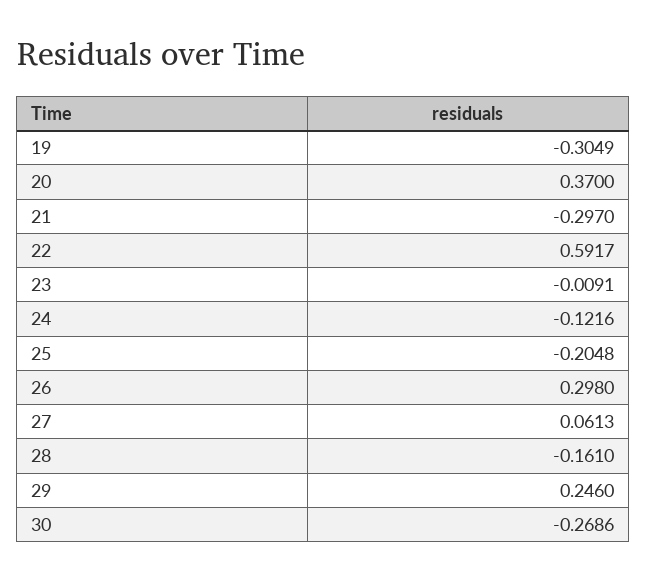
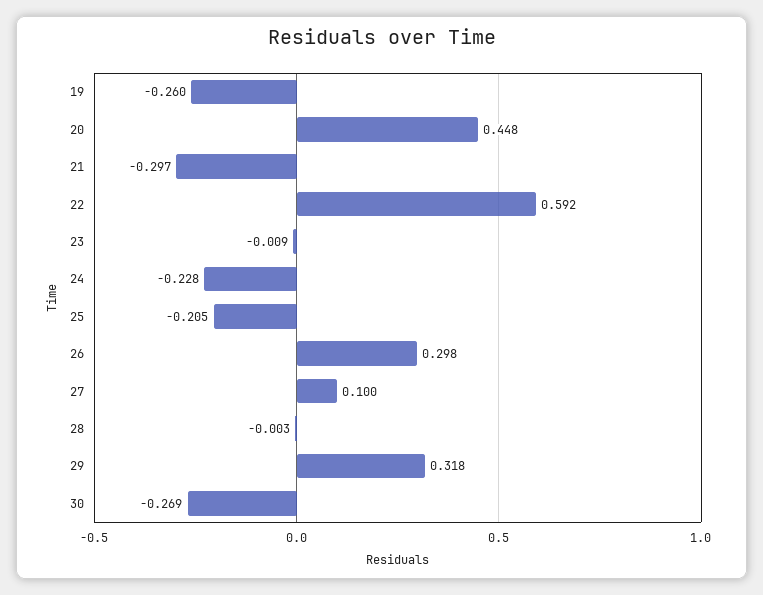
  {
-   "19": -0.3049,
+   "19": -0.26,
-   "20": 0.37,
+   "20": 0.448,
    "21": -0.297,
    "22": 0.5917,
    "23": -0.0091,
-   "24": -0.1216,
+   "24": -0.228,
    "25": -0.2048,
    "26": 0.298,
-   "27": 0.0613,
+   "27": 0.1,
-   "28": -0.161,
+   "28": -0.003,
-   "29": 0.246,
+   "29": 0.318,
    "30": -0.2686
  }

